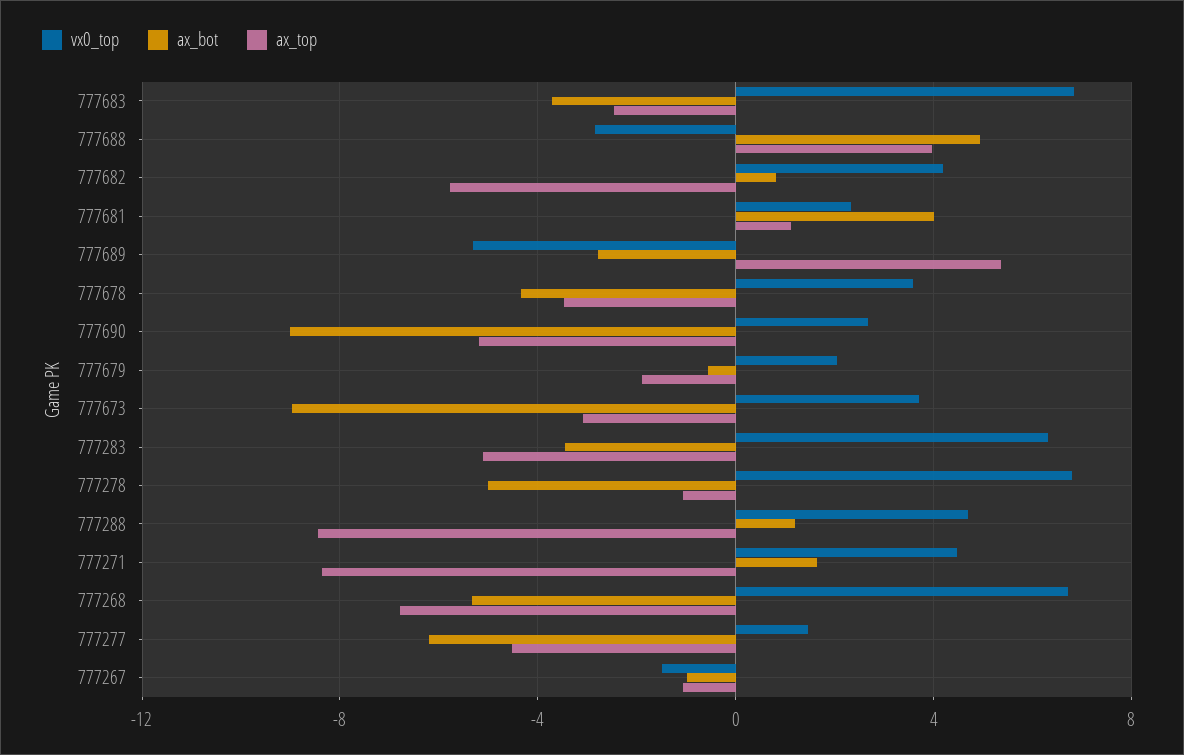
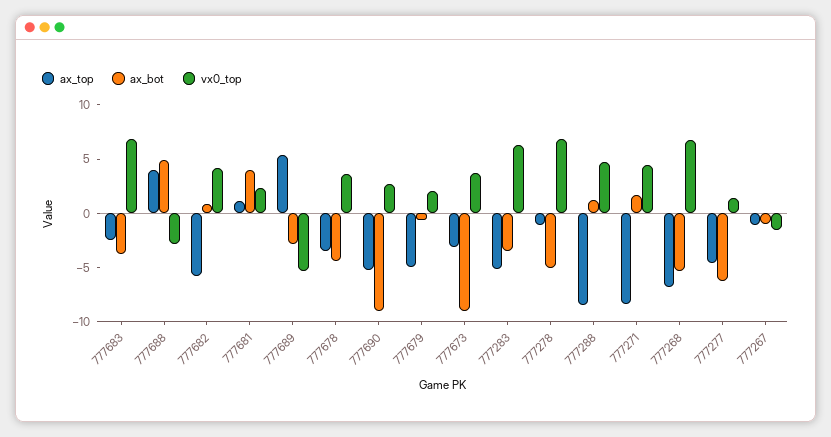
  {
    "vx0_top": {
      "777683": 7,
      "777688": -3,
      "777682": 4,
      "777681": 2.5,
      "777689": -5.5,
      "777678": 3.5,
      "777690": 2.5,
      "777679": 2,
      "777673": 3.5,
      "777283": 6.5,
      "777278": 7,
      "777288": 4.5,
      "777271": 4.5,
      "777268": 6.5,
      "777277": 1.5,
      "777267": -1.5
    },
    "ax_bot": {
      "777683": -3.5,
      "777688": 5,
      "777682": 1,
      "777681": 4,
      "777689": -3,
      "777678": -4.5,
      "777690": -9,
      "777679": -0.5,
      "777673": -9,
      "777283": -3.5,
      "777278": -5,
      "777288": 1,
      "777271": 1.5,
      "777268": -5.5,
      "777277": -6,
      "777267": -1
    },
    "ax_top": {
      "777683": -2.5,
      "777688": 4,
      "777682": -6,
      "777681": 1,
      "777689": 5.5,
      "777678": -3.5,
      "777690": -5,
-     "777679": -2,
+     "777679": -5,
      "777673": -3,
      "777283": -5,
      "777278": -1,
      "777288": -8.5,
      "777271": -8.5,
      "777268": -7,
      "777277": -4.5,
      "777267": -1
    }
  }

